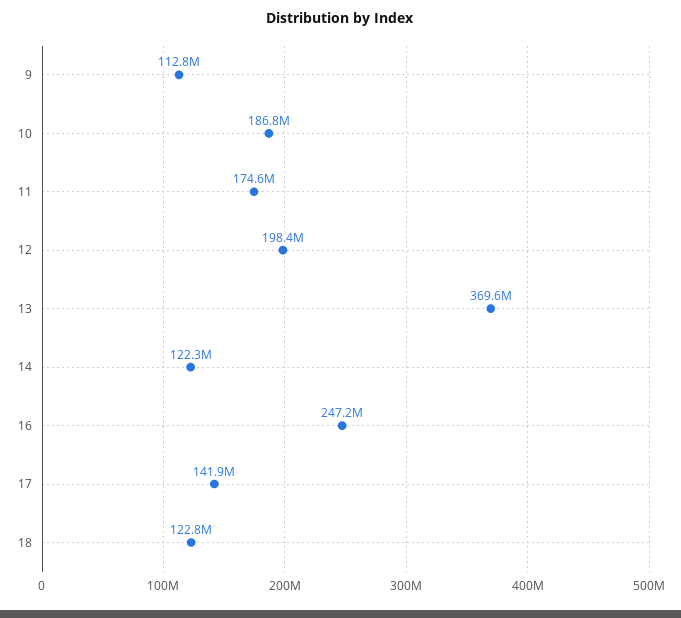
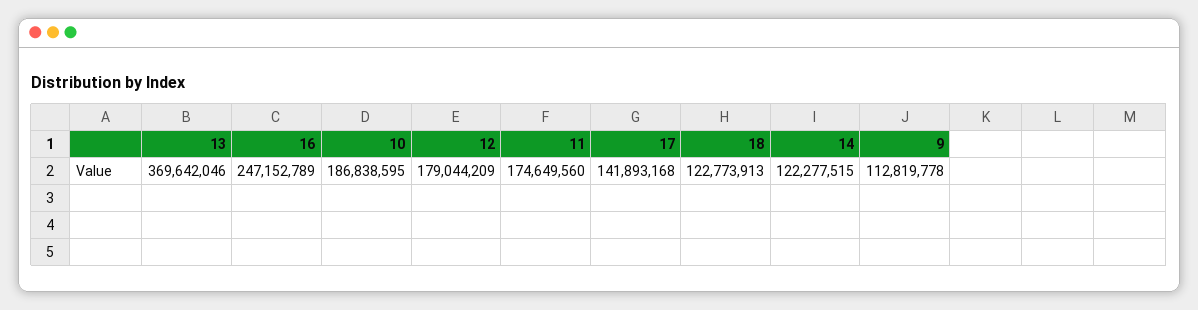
  {
    "9": 112819778,
    "10": 186838595,
    "11": 174649560,
-   "12": 198400000,
+   "12": 179044209,
    "13": 369642046,
    "14": 122277515,
    "16": 247152789,
    "17": 141893168,
    "18": 122773913
  }

